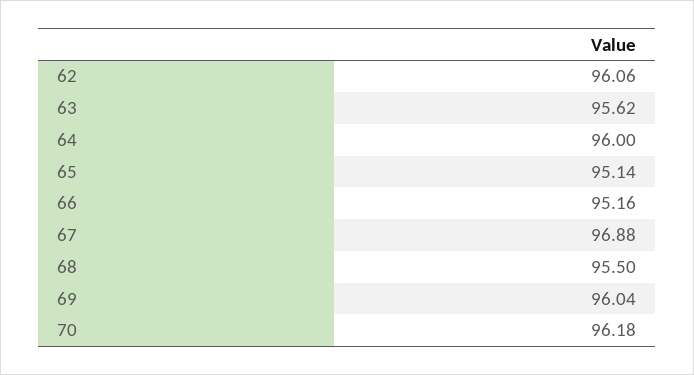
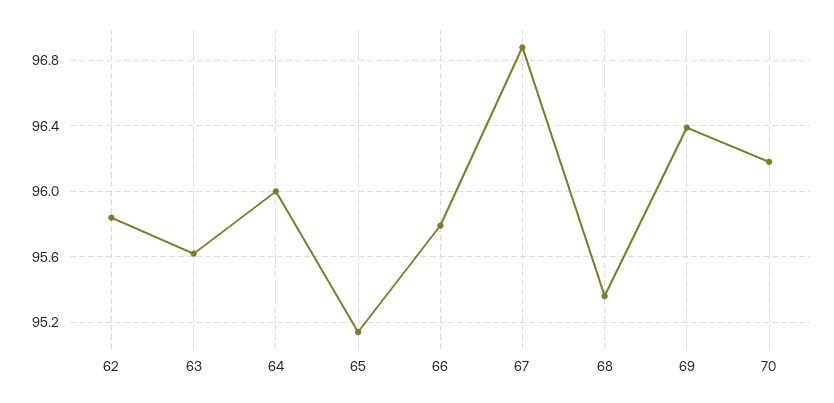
  {
-   "62": 96.06,
+   "62": 95.85,
    "63": 95.62,
    "64": 96,
    "65": 95.14,
-   "66": 95.16,
+   "66": 95.8,
    "67": 96.88,
-   "68": 95.5,
+   "68": 95.35,
-   "69": 96.04,
+   "69": 96.4,
    "70": 96.18
  }

